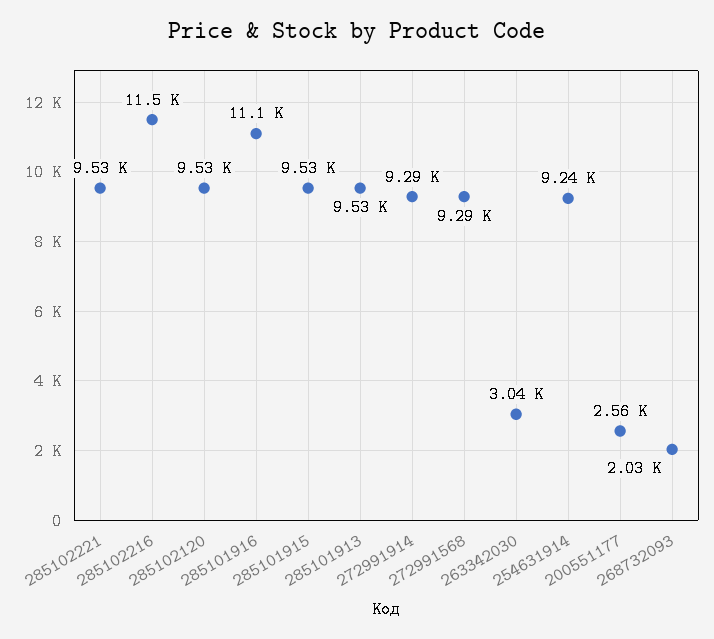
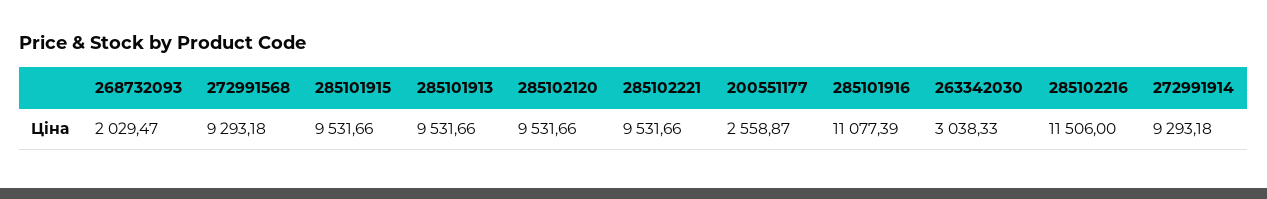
  {
    "285102221": 9531.66,
    "285102216": 11506,
    "285102120": 9531.66,
    "285101916": 11077.39,
    "285101915": 9531.66,
    "285101913": 9531.66,
    "272991914": 9293.18,
    "272991568": 9293.18,
    "263342030": 3038.33,
-   "254631914": 9240,
    "200551177": 2558.87,
    "268732093": 2029.47
  }

